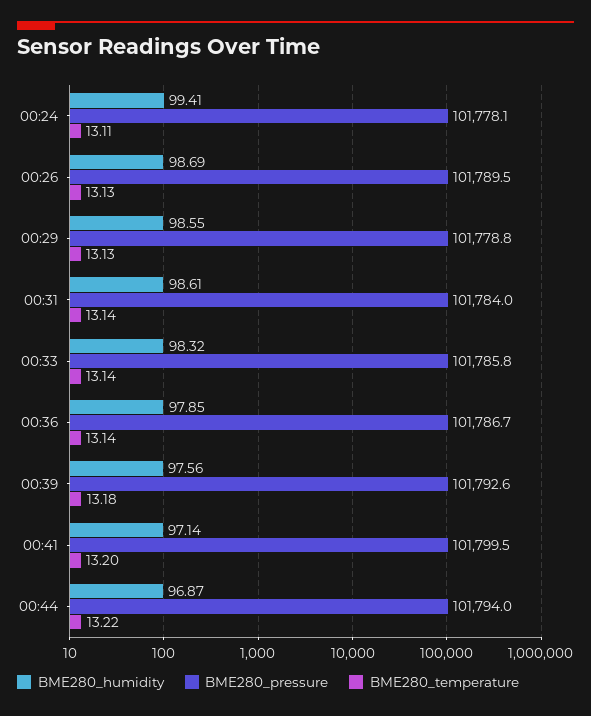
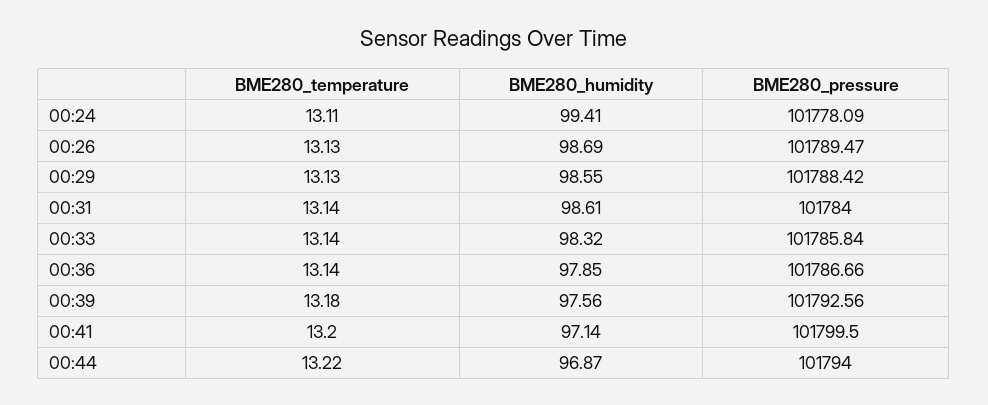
  {
    "BME280_humidity": {
      "00:24": 99.41,
      "00:26": 98.69,
      "00:29": 98.55,
      "00:31": 98.61,
      "00:33": 98.32,
      "00:36": 97.85,
      "00:39": 97.56,
      "00:41": 97.14,
      "00:44": 96.87
    },
    "BME280_pressure": {
      "00:24": 101778.09,
      "00:26": 101789.47,
-     "00:29": 101778.8,
+     "00:29": 101788.42,
      "00:31": 101784,
      "00:33": 101785.84,
      "00:36": 101786.66,
      "00:39": 101792.56,
      "00:41": 101799.5,
      "00:44": 101794
    },
    "BME280_temperature": {
      "00:24": 13.11,
      "00:26": 13.13,
      "00:29": 13.13,
      "00:31": 13.14,
      "00:33": 13.14,
      "00:36": 13.14,
      "00:39": 13.18,
      "00:41": 13.2,
      "00:44": 13.22
    }
  }

